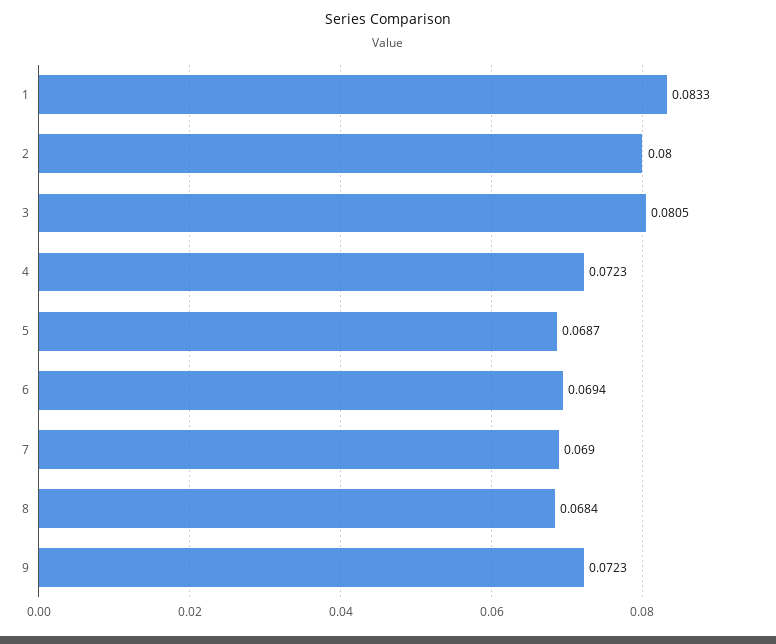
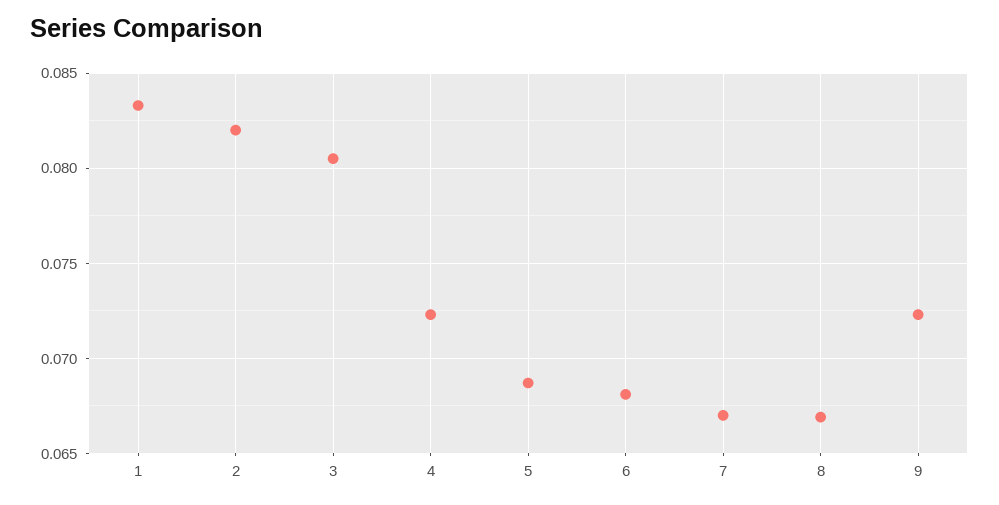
  {
    "1": 0.0833,
-   "2": 0.08,
+   "2": 0.082,
    "3": 0.0805,
    "4": 0.0723,
    "5": 0.0687,
-   "6": 0.0694,
+   "6": 0.068,
-   "7": 0.069,
+   "7": 0.067,
-   "8": 0.0684,
+   "8": 0.067,
    "9": 0.0723
  }

